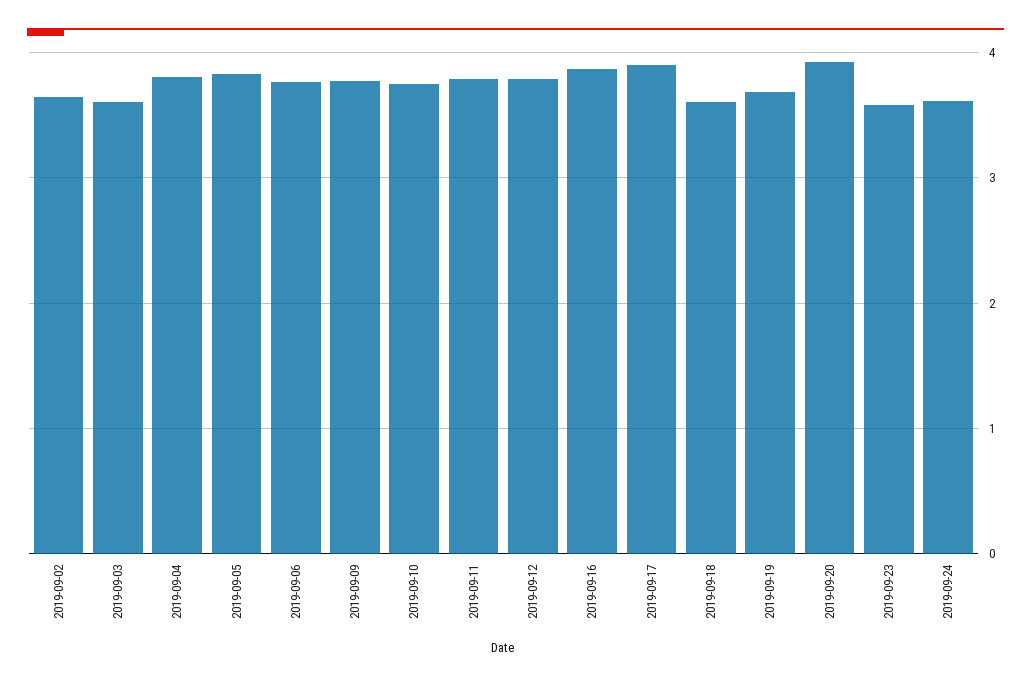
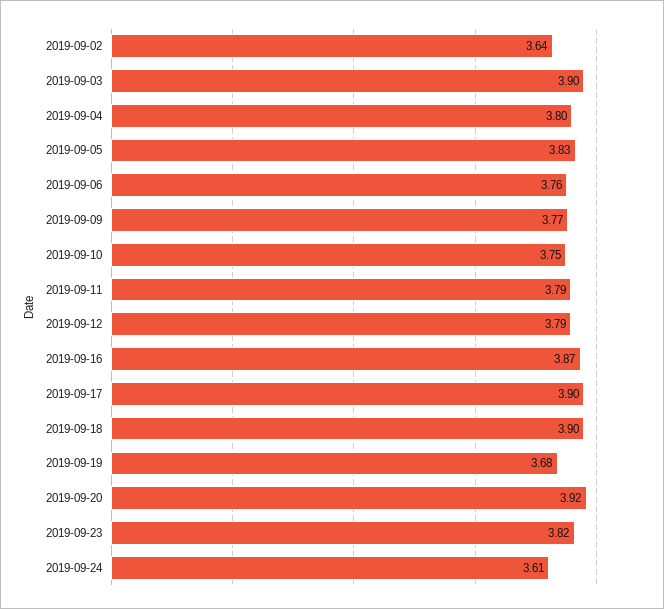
  {
    "2019-09-02": 3.64,
-   "2019-09-03": 3.6,
+   "2019-09-03": 3.9,
    "2019-09-04": 3.8,
    "2019-09-05": 3.83,
    "2019-09-06": 3.76,
    "2019-09-09": 3.77,
    "2019-09-10": 3.75,
    "2019-09-11": 3.79,
    "2019-09-12": 3.79,
    "2019-09-16": 3.87,
    "2019-09-17": 3.9,
-   "2019-09-18": 3.6,
+   "2019-09-18": 3.9,
    "2019-09-19": 3.68,
    "2019-09-20": 3.92,
-   "2019-09-23": 3.6,
+   "2019-09-23": 3.82,
    "2019-09-24": 3.61
  }

